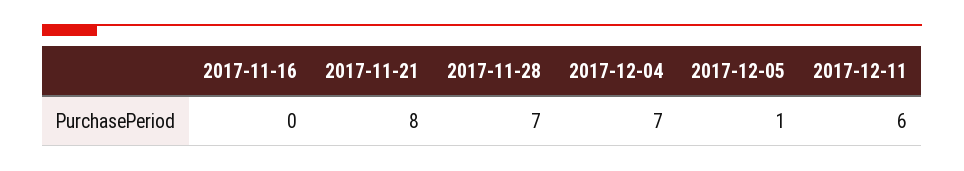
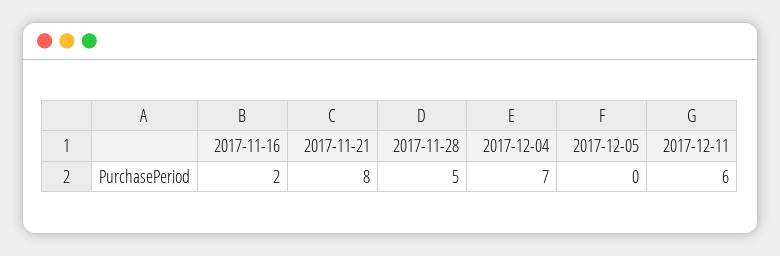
  {
-   "2017-11-16": 0,
+   "2017-11-16": 2,
    "2017-11-21": 8,
-   "2017-11-28": 7,
+   "2017-11-28": 5,
    "2017-12-04": 7,
-   "2017-12-05": 1,
+   "2017-12-05": 0,
    "2017-12-11": 6
  }

